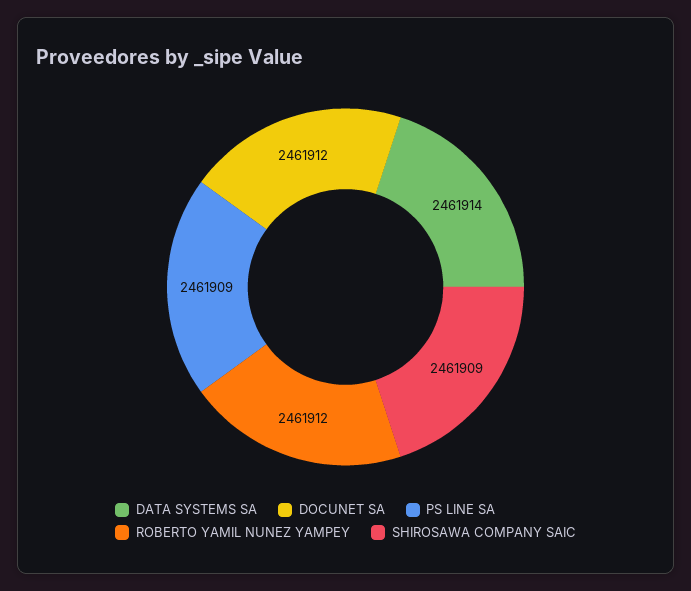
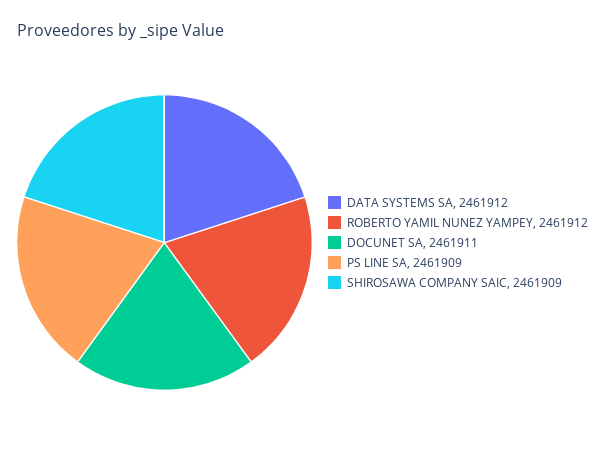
  {
-   "DATA SYSTEMS SA": 2461914,
+   "DATA SYSTEMS SA": 2461912,
-   "DOCUNET SA": 2461912,
+   "DOCUNET SA": 2461911,
    "PS LINE SA": 2461909,
    "ROBERTO YAMIL NUNEZ YAMPEY": 2461912,
    "SHIROSAWA COMPANY SAIC": 2461909
  }

